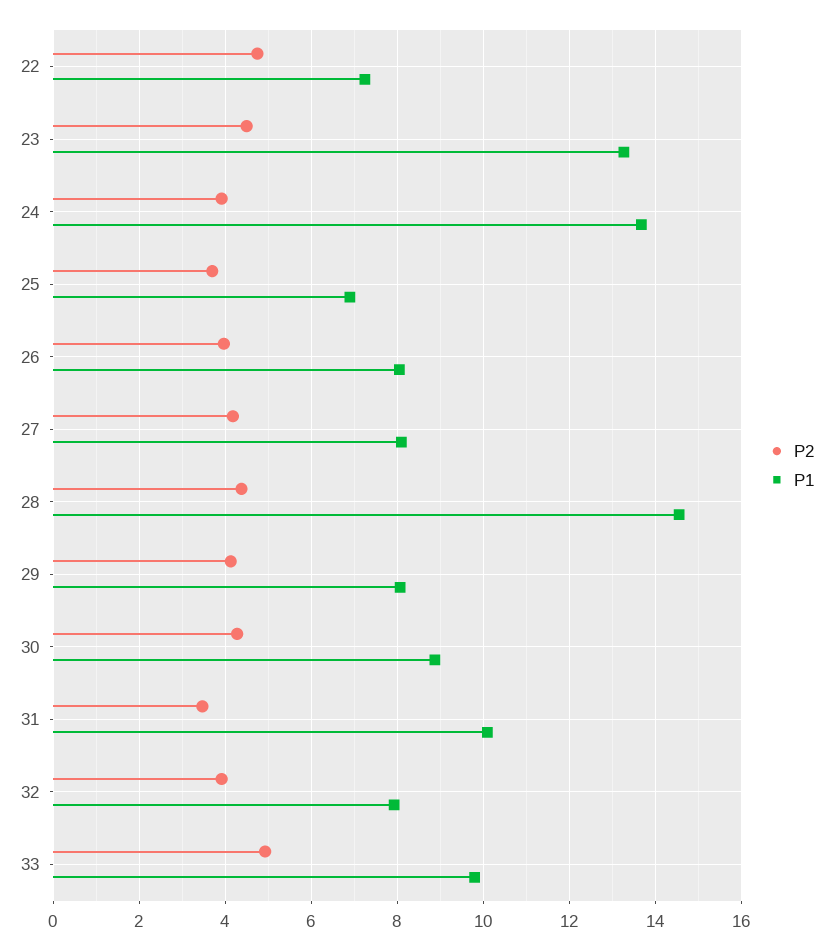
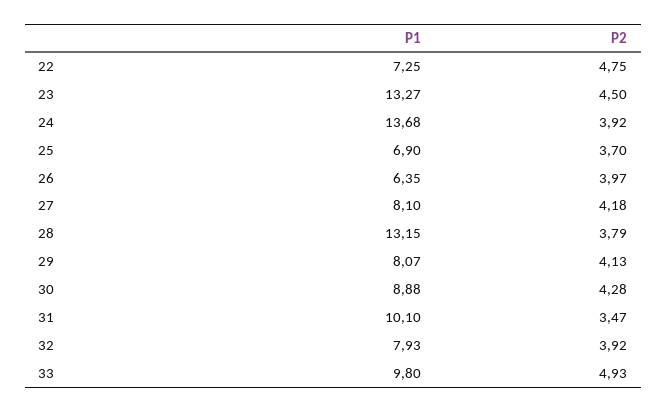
  {
    "P2": {
      "22": 4.75,
      "23": 4.5,
      "24": 3.92,
      "25": 3.7,
      "26": 3.97,
      "27": 4.18,
-     "28": 4.4,
+     "28": 3.79,
      "29": 4.13,
      "30": 4.28,
      "31": 3.47,
      "32": 3.92,
      "33": 4.93
    },
    "P1": {
      "22": 7.25,
      "23": 13.27,
      "24": 13.68,
      "25": 6.9,
-     "26": 8,
+     "26": 6.35,
      "27": 8.1,
-     "28": 14.6,
+     "28": 13.15,
      "29": 8.07,
      "30": 8.88,
      "31": 10.1,
      "32": 7.93,
      "33": 9.8
    }
  }

